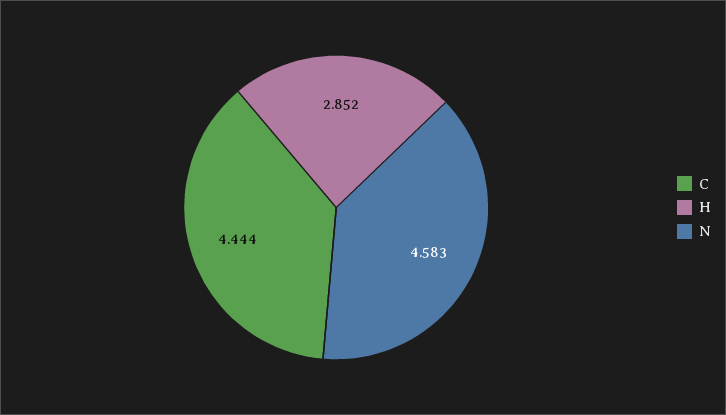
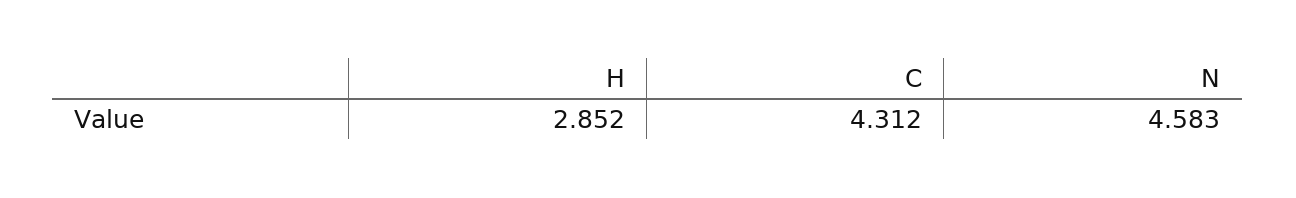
  {
-   "C": 4.444,
+   "C": 4.312,
    "H": 2.852,
    "N": 4.583
  }

